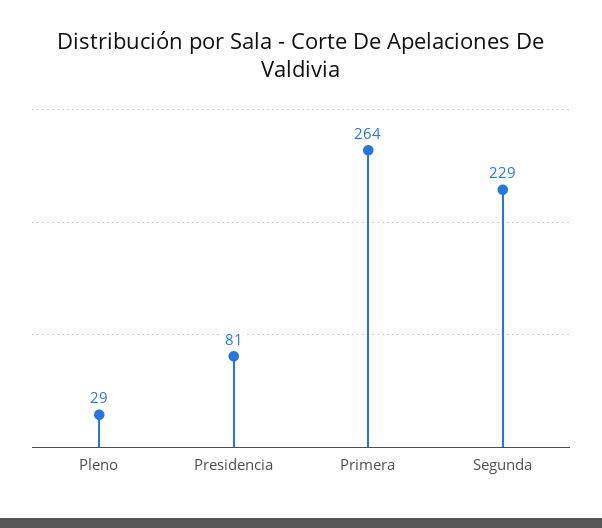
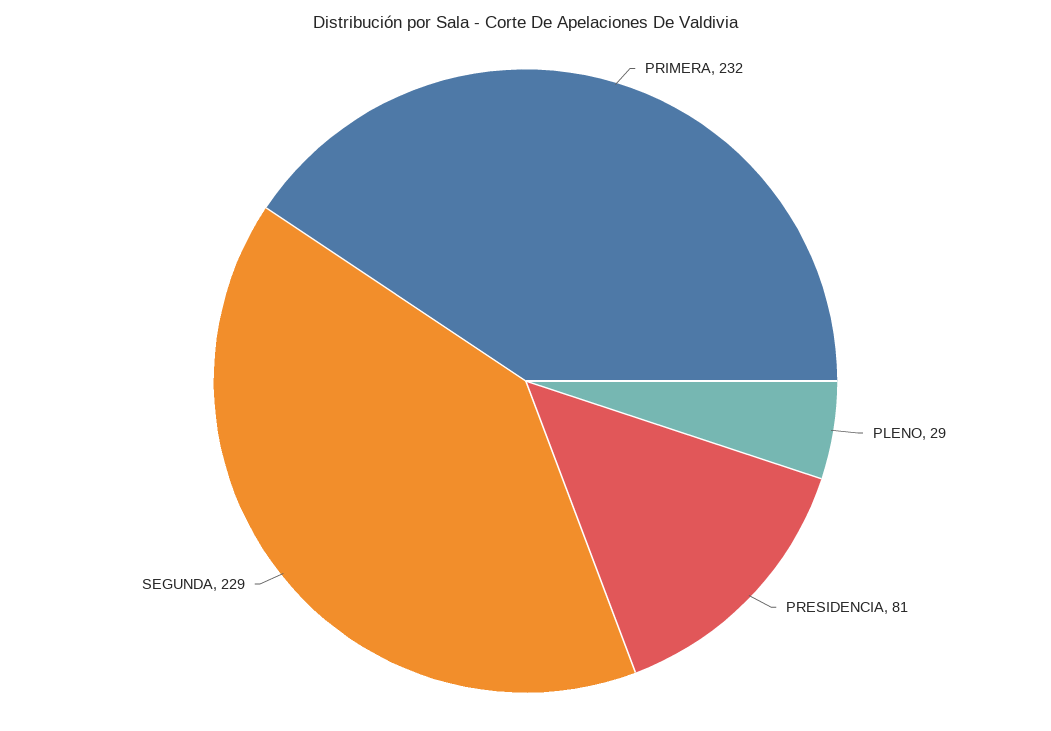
  {
    "Pleno": 29,
    "Presidencia": 81,
-   "Primera": 264,
+   "Primera": 232,
    "Segunda": 229
  }

